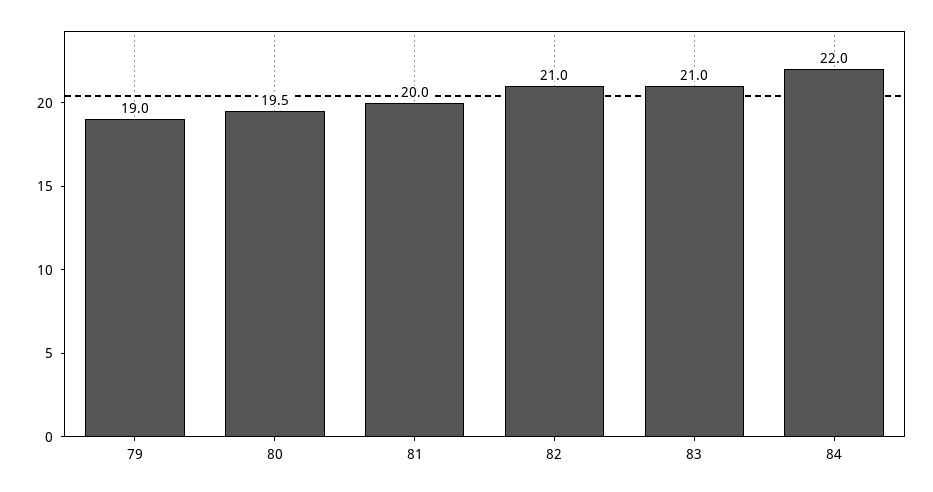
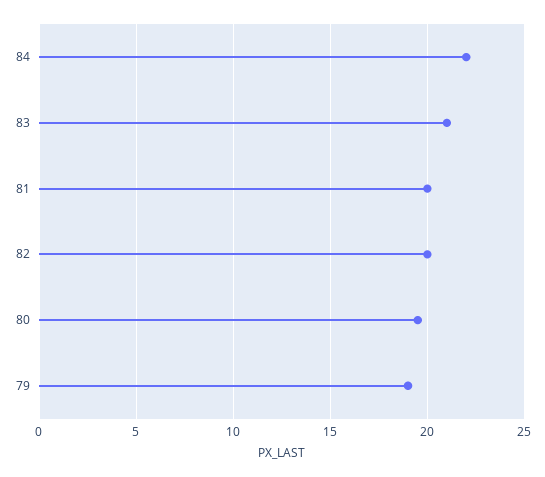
  {
    "79": 19,
    "80": 19.5,
    "81": 20,
-   "82": 21,
+   "82": 20,
    "83": 21,
    "84": 22
  }

